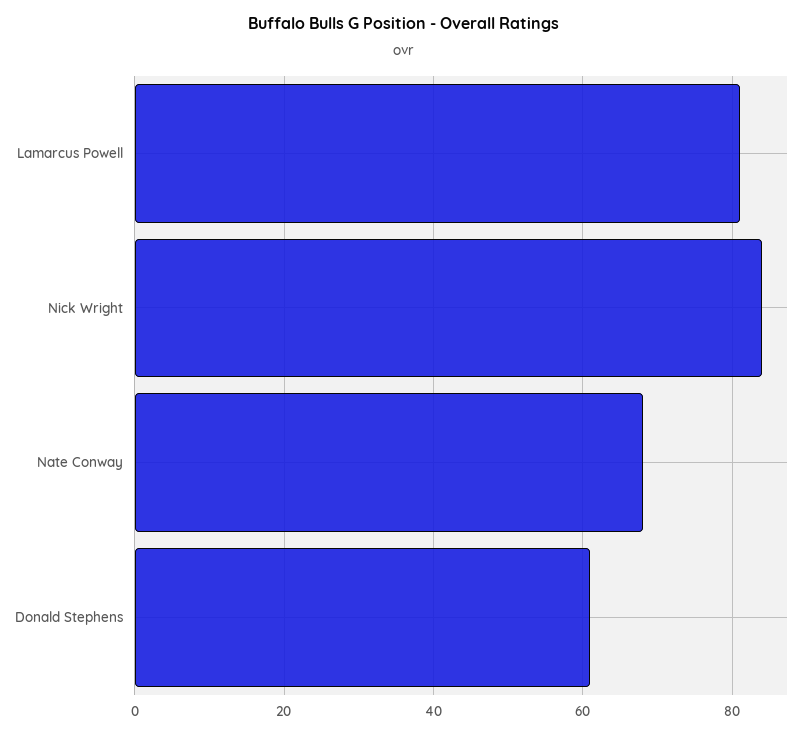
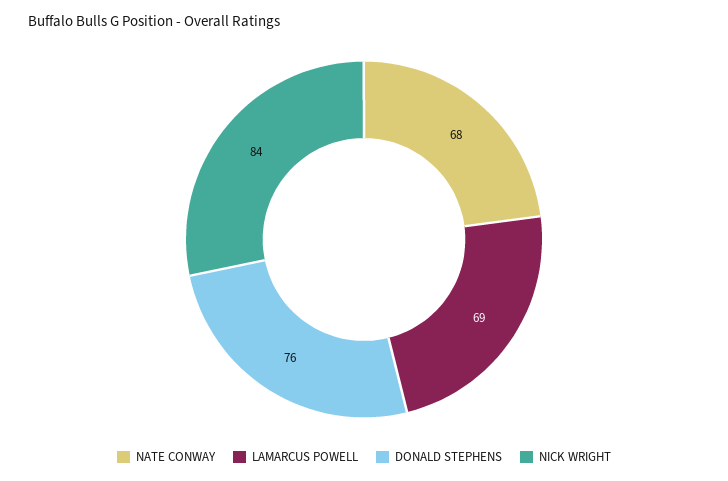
  {
-   "Lamarcus Powell": 80,
+   "Lamarcus Powell": 69,
    "Nick Wright": 84,
    "Nate Conway": 68,
-   "Donald Stephens": 60
+   "Donald Stephens": 76
  }

